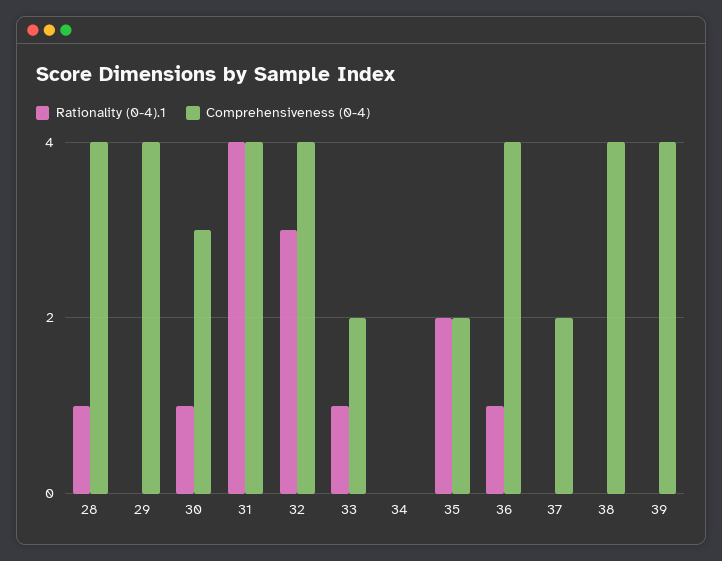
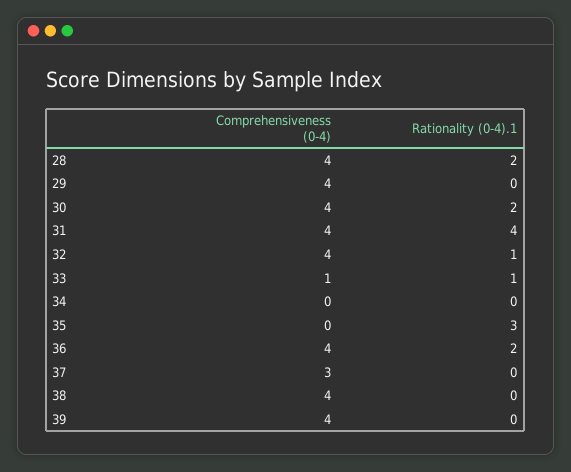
  {
    "Rationality (0-4).1": {
-     "28": 1,
+     "28": 2,
      "29": 0,
-     "30": 1,
+     "30": 2,
      "31": 4,
-     "32": 3,
+     "32": 1,
      "33": 1,
      "34": 0,
-     "35": 2,
+     "35": 3,
-     "36": 1,
+     "36": 2,
      "37": 0,
      "38": 0,
      "39": 0
    },
    "Comprehensiveness (0-4)": {
      "28": 4,
      "29": 4,
-     "30": 3,
+     "30": 4,
      "31": 4,
      "32": 4,
-     "33": 2,
+     "33": 1,
      "34": 0,
-     "35": 2,
+     "35": 0,
      "36": 4,
-     "37": 2,
+     "37": 3,
      "38": 4,
      "39": 4
    }
  }

